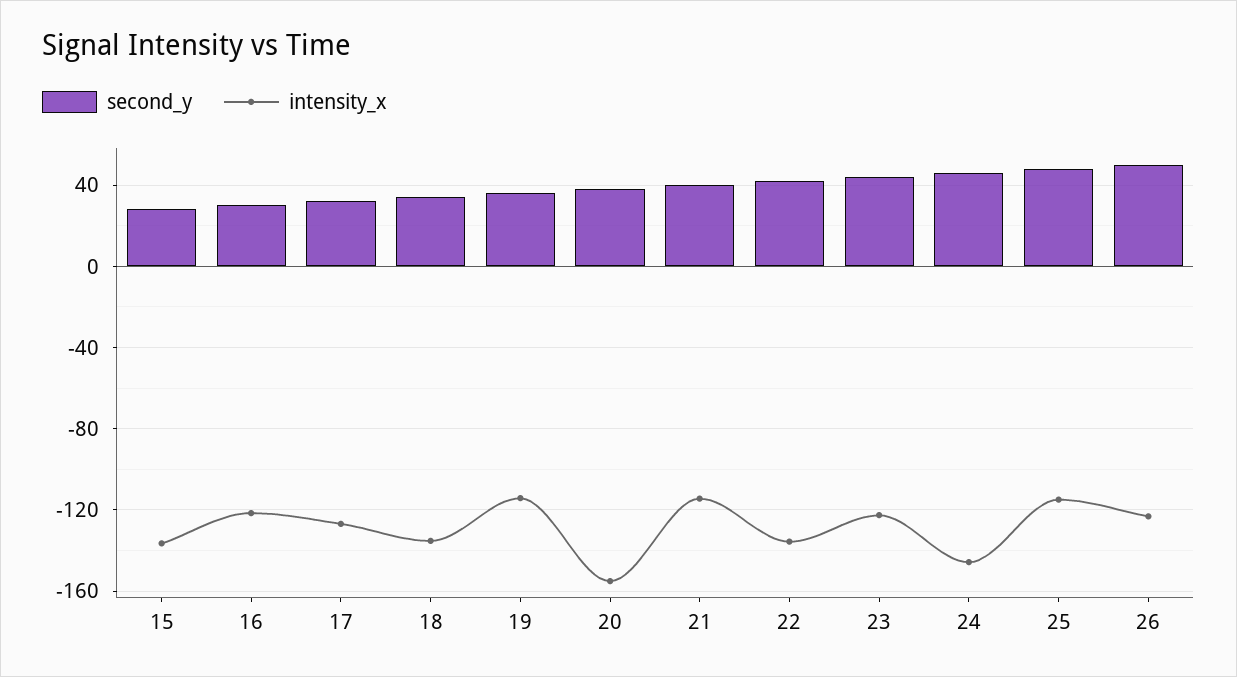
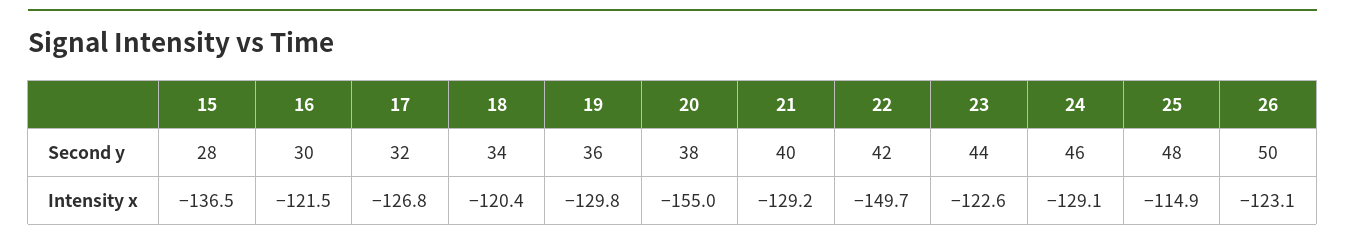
  {
    "second_y": {
      "15": 28,
      "16": 30,
      "17": 32,
      "18": 34,
      "19": 36,
      "20": 38,
      "21": 40,
      "22": 42,
      "23": 44,
      "24": 46,
      "25": 48,
      "26": 50
    },
    "intensity_x": {
      "15": -136.5,
      "16": -121.5,
      "17": -126.8,
-     "18": -135,
+     "18": -120.4,
-     "19": -115,
+     "19": -129.8,
      "20": -155,
-     "21": -115,
+     "21": -129.2,
-     "22": -135,
+     "22": -149.7,
      "23": -122.6,
-     "24": -145,
+     "24": -129.1,
      "25": -114.9,
      "26": -123.1
    }
  }

